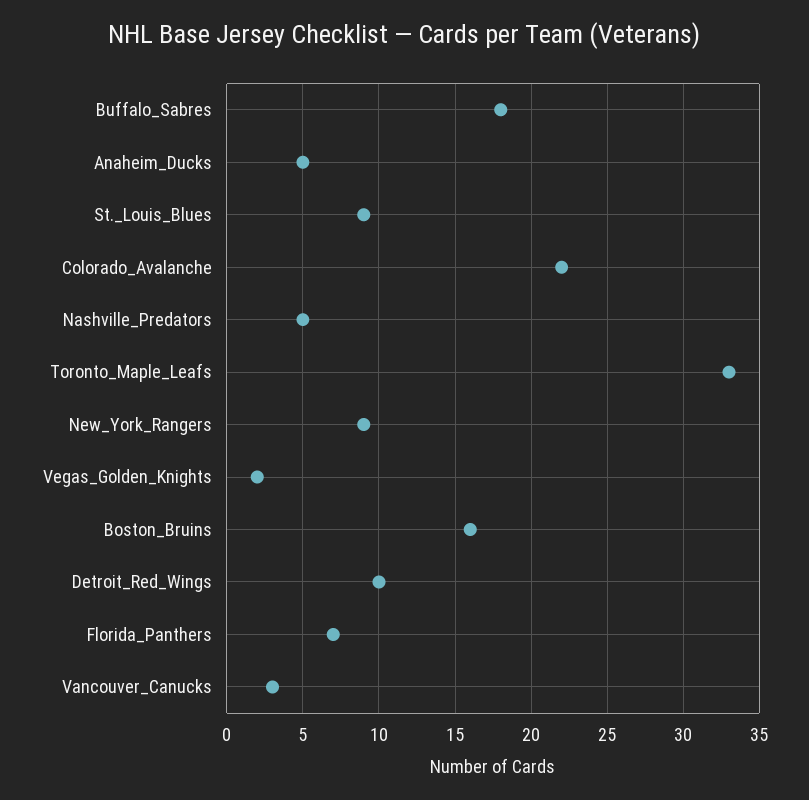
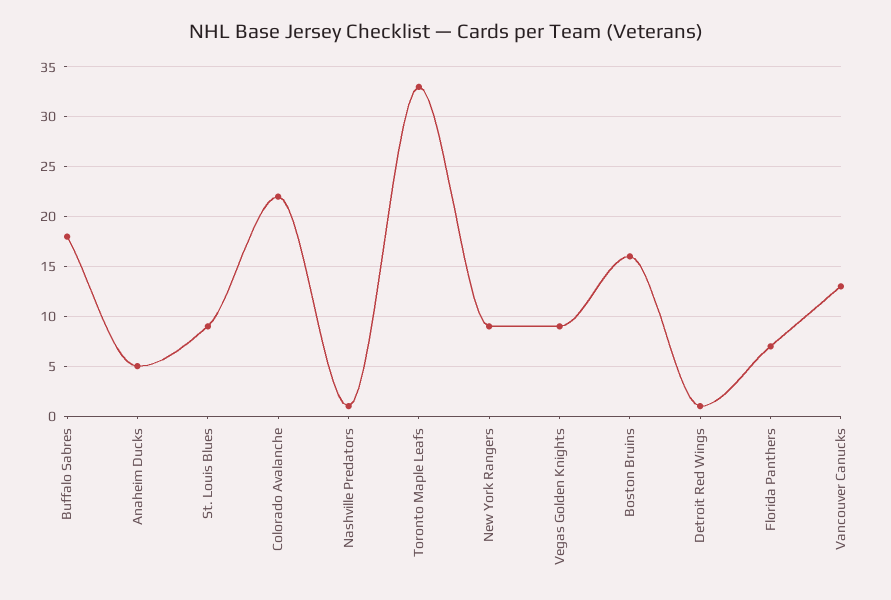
  {
    "Buffalo_Sabres": 18,
    "Anaheim_Ducks": 5,
    "St._Louis_Blues": 9,
    "Colorado_Avalanche": 22,
-   "Nashville_Predators": 5,
+   "Nashville_Predators": 1,
    "Toronto_Maple_Leafs": 33,
    "New_York_Rangers": 9,
-   "Vegas_Golden_Knights": 2,
+   "Vegas_Golden_Knights": 9,
    "Boston_Bruins": 16,
-   "Detroit_Red_Wings": 10,
+   "Detroit_Red_Wings": 1,
    "Florida_Panthers": 7,
-   "Vancouver_Canucks": 3
+   "Vancouver_Canucks": 13
  }

